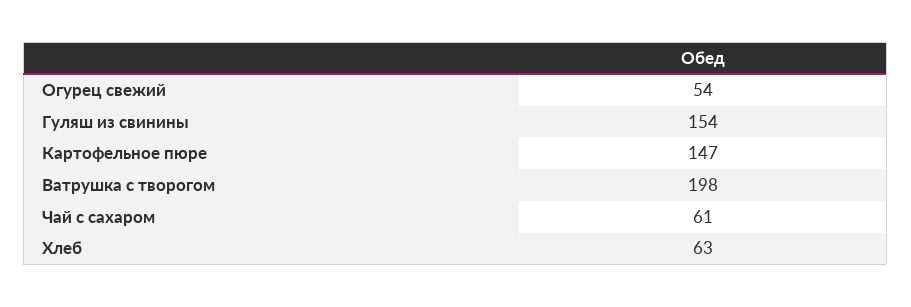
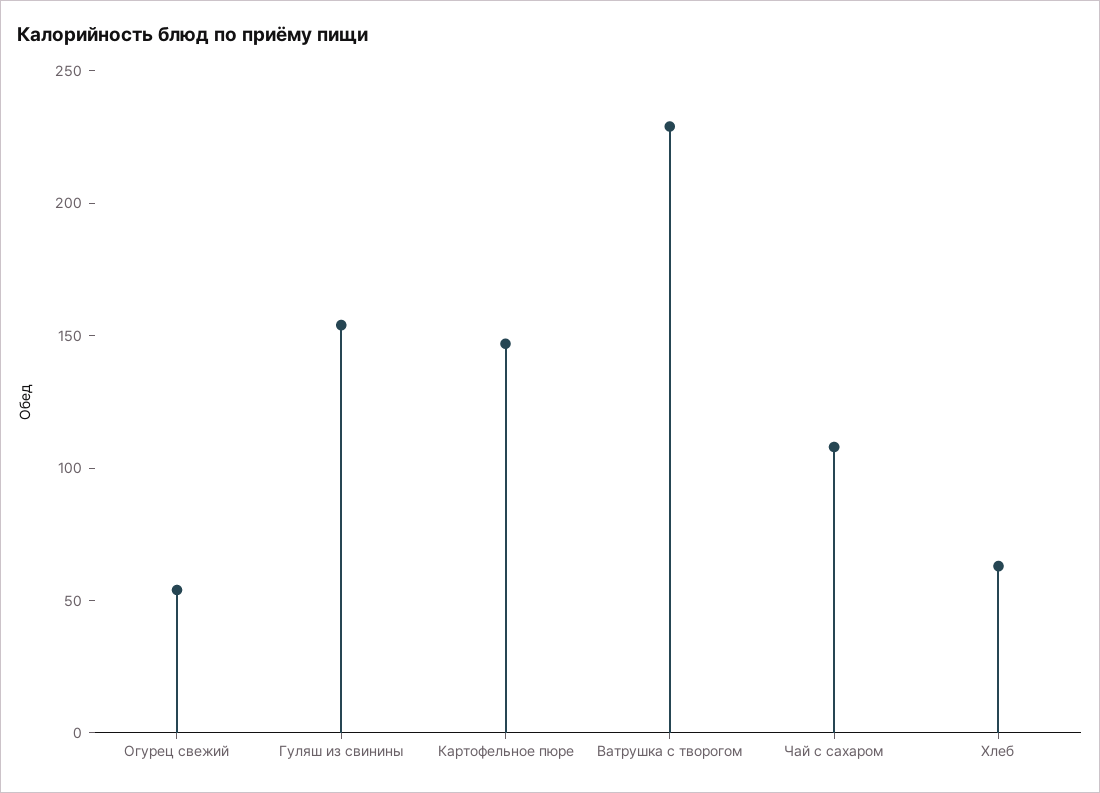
  {
    "Огурец свежий": 54,
    "Гуляш из свинины": 154,
    "Картофельное пюре": 147,
-   "Ватрушка с творогом": 198,
+   "Ватрушка с творогом": 230,
-   "Чай с сахаром": 61,
+   "Чай с сахаром": 110,
    "Хлеб": 63
  }

